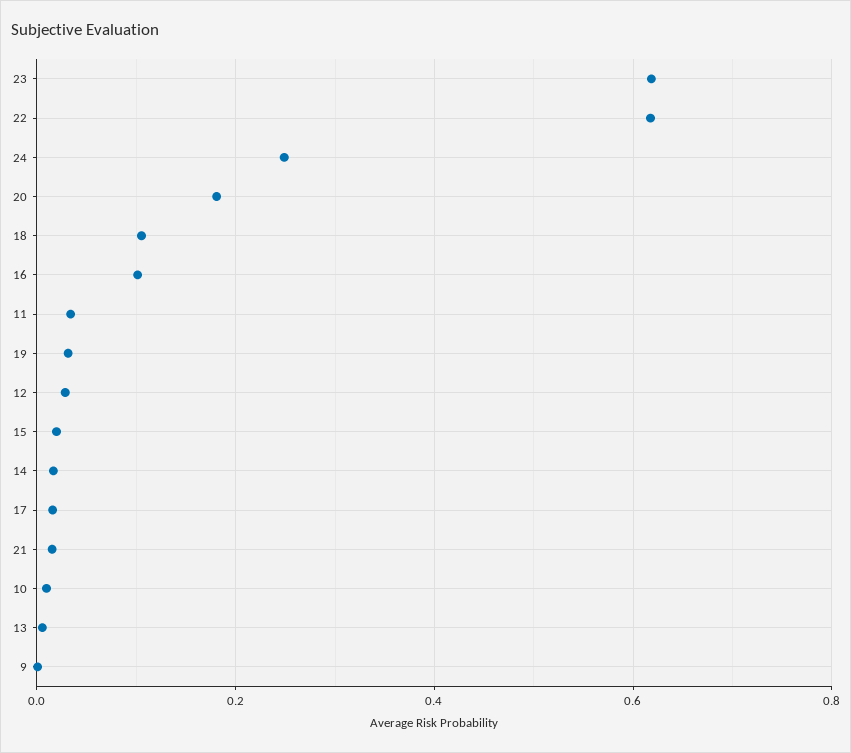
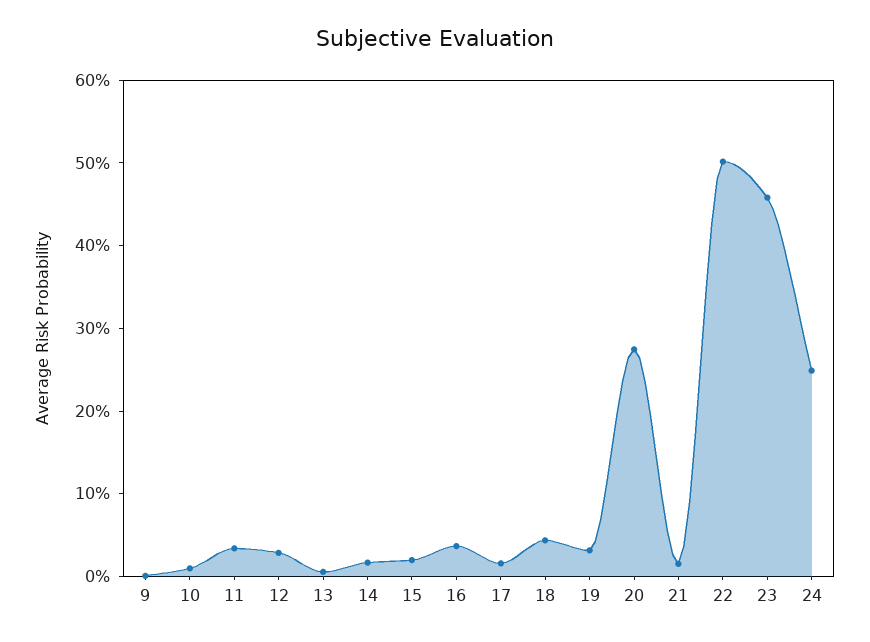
  {
-   "23": 0.62,
+   "23": 0.46,
-   "22": 0.62,
+   "22": 0.5,
    "24": 0.24,
-   "20": 0.18,
+   "20": 0.28,
-   "18": 0.1,
+   "18": 0.04,
-   "16": 0.1,
+   "16": 0.04,
    "11": 0.04,
    "19": 0.04,
    "12": 0.02,
    "15": 0.02,
    "14": 0.02,
    "17": 0.02,
    "21": 0.02,
    "10": 0,
    "13": 0,
    "9": 0
  }

